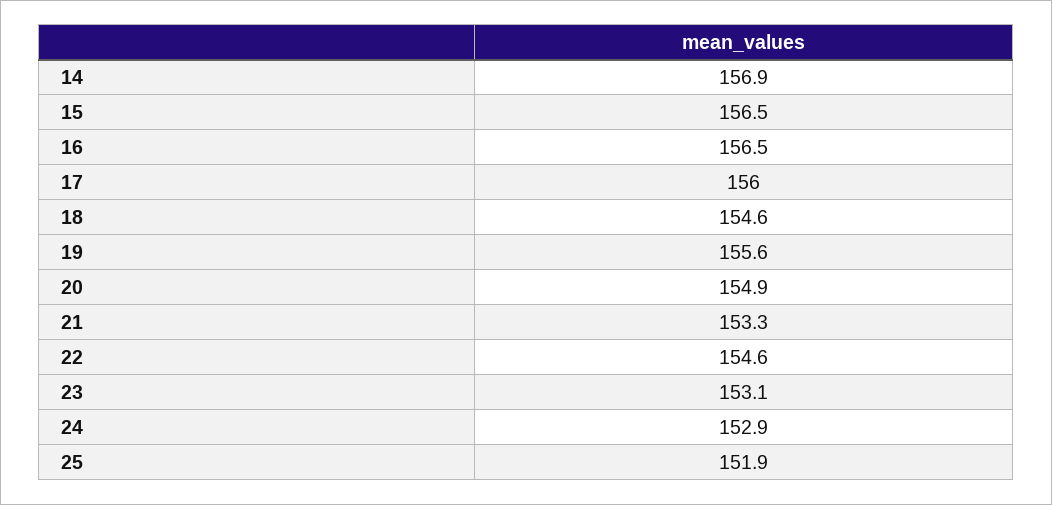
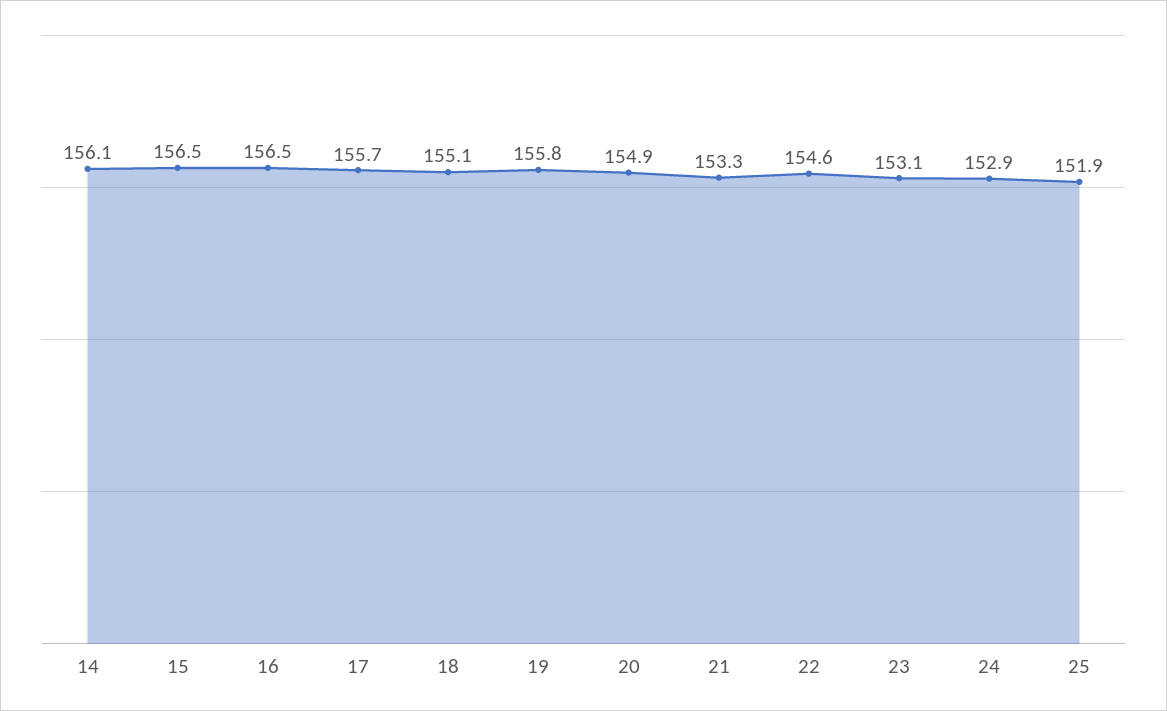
  {
-   "14": 156.9,
+   "14": 156.1,
    "15": 156.5,
    "16": 156.5,
-   "17": 156,
+   "17": 155.7,
-   "18": 154.6,
+   "18": 155.1,
-   "19": 155.6,
+   "19": 155.8,
    "20": 154.9,
    "21": 153.3,
    "22": 154.6,
    "23": 153.1,
    "24": 152.9,
    "25": 151.9
  }

